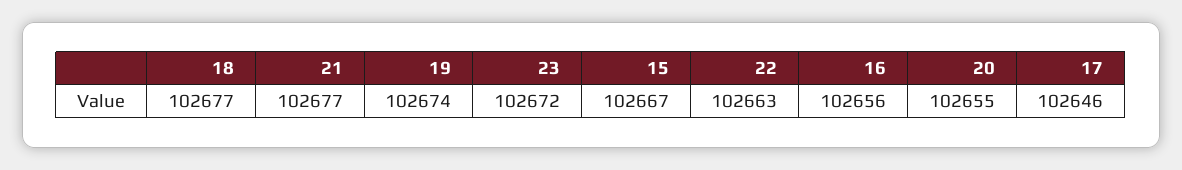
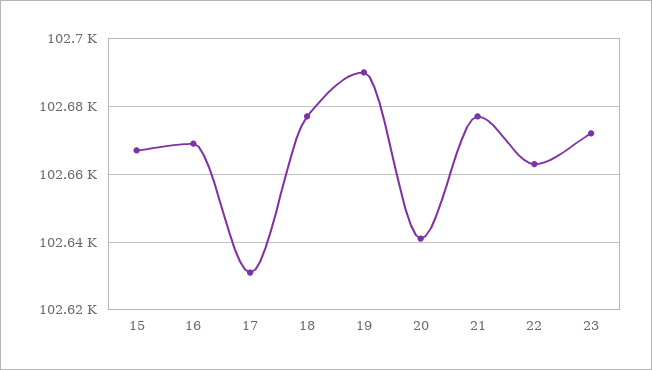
  {
    "18": 102677,
    "21": 102677,
-   "19": 102674,
+   "19": 102690,
    "23": 102672,
    "15": 102667,
    "22": 102663,
-   "16": 102656,
+   "16": 102670,
-   "20": 102655,
+   "20": 102640,
-   "17": 102646
+   "17": 102630
  }

